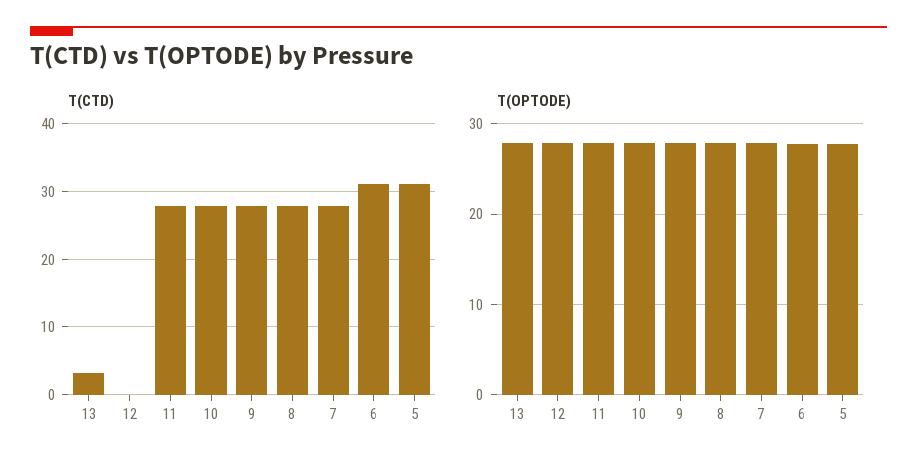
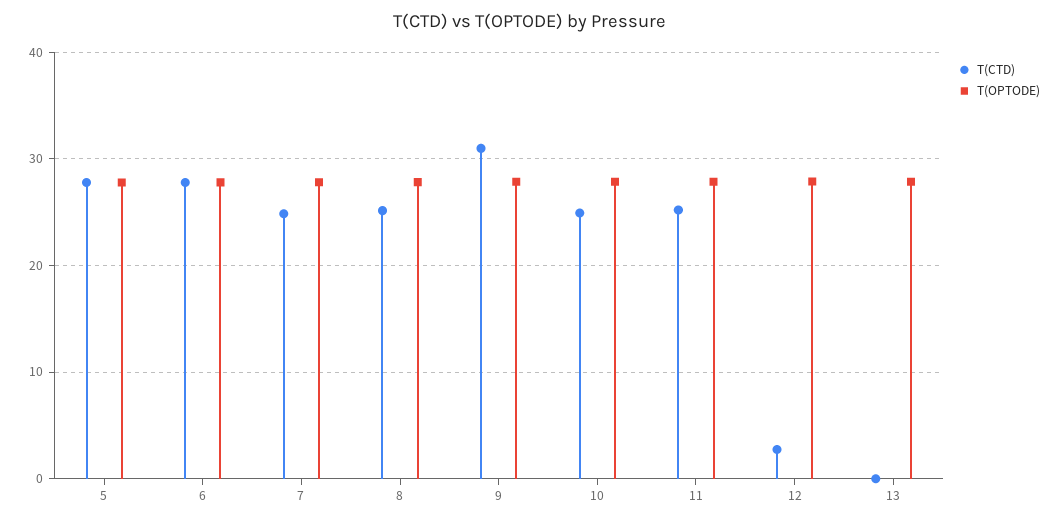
  {
    "T(CTD)": {
-     "13": 3,
+     "13": 0,
-     "12": 0,
+     "12": 3,
-     "11": 28,
+     "11": 25,
-     "10": 28,
+     "10": 25,
-     "9": 28,
+     "9": 31,
-     "8": 28,
+     "8": 25,
-     "7": 28,
+     "7": 25,
-     "6": 31,
+     "6": 28,
-     "5": 31
+     "5": 28
    },
    "T(OPTODE)": {
      "13": 28,
      "12": 28,
      "11": 28,
      "10": 28,
      "9": 28,
      "8": 28,
      "7": 28,
      "6": 28,
      "5": 28
    }
  }

